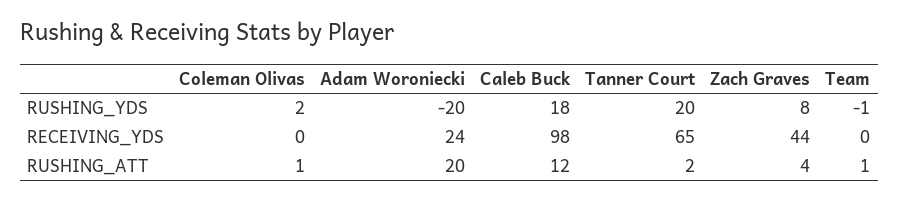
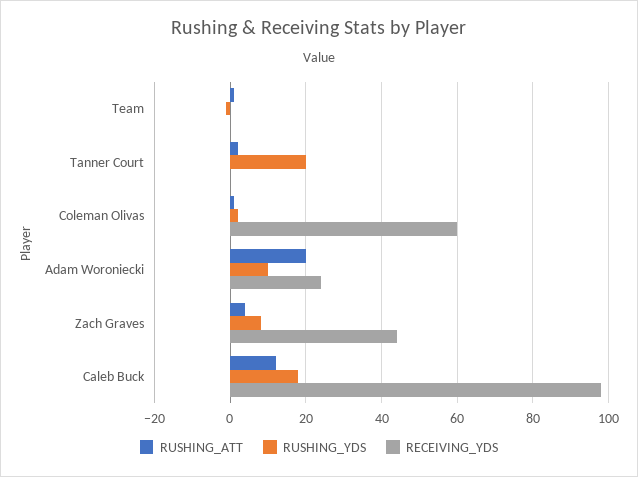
  {
    "RUSHING_YDS": {
      "Coleman Olivas": 2,
-     "Adam Woroniecki": -20,
+     "Adam Woroniecki": 10,
      "Caleb Buck": 18,
      "Tanner Court": 20,
      "Zach Graves": 8,
      "Team": -1
    },
    "RECEIVING_YDS": {
-     "Coleman Olivas": 0,
+     "Coleman Olivas": 60,
      "Adam Woroniecki": 24,
      "Caleb Buck": 98,
-     "Tanner Court": 65,
+     "Tanner Court": 0,
      "Zach Graves": 44,
      "Team": 0
    },
    "RUSHING_ATT": {
      "Coleman Olivas": 1,
      "Adam Woroniecki": 20,
      "Caleb Buck": 12,
      "Tanner Court": 2,
      "Zach Graves": 4,
      "Team": 1
    }
  }

